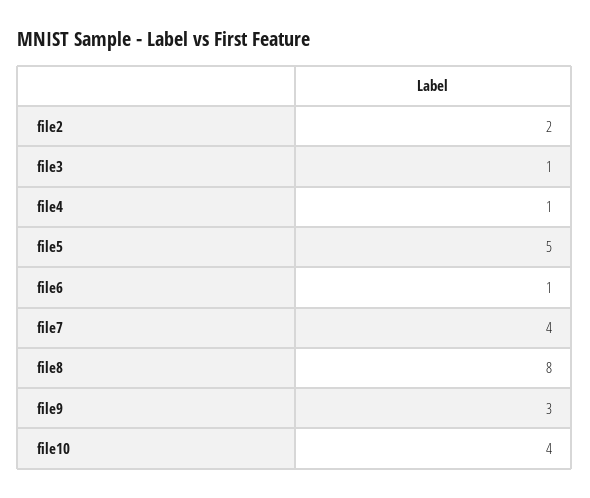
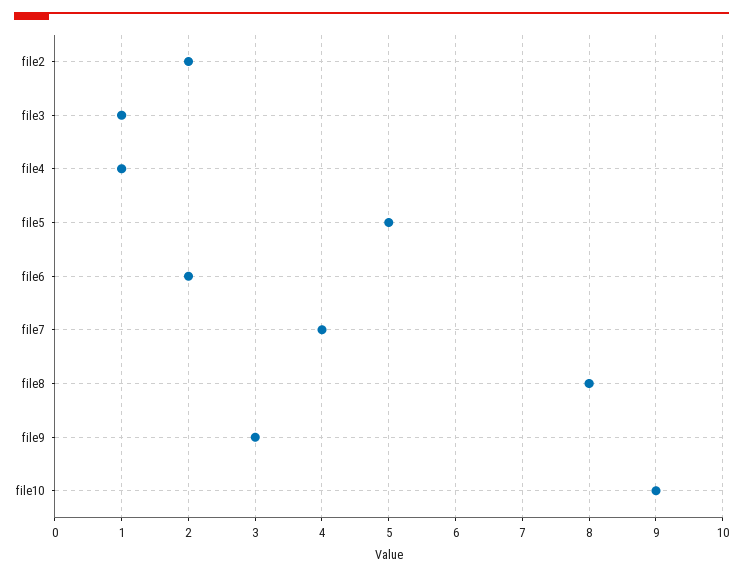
  {
    "file2": 2,
    "file3": 1,
    "file4": 1,
    "file5": 5,
-   "file6": 1,
+   "file6": 2,
    "file7": 4,
    "file8": 8,
    "file9": 3,
-   "file10": 4
+   "file10": 9
  }

